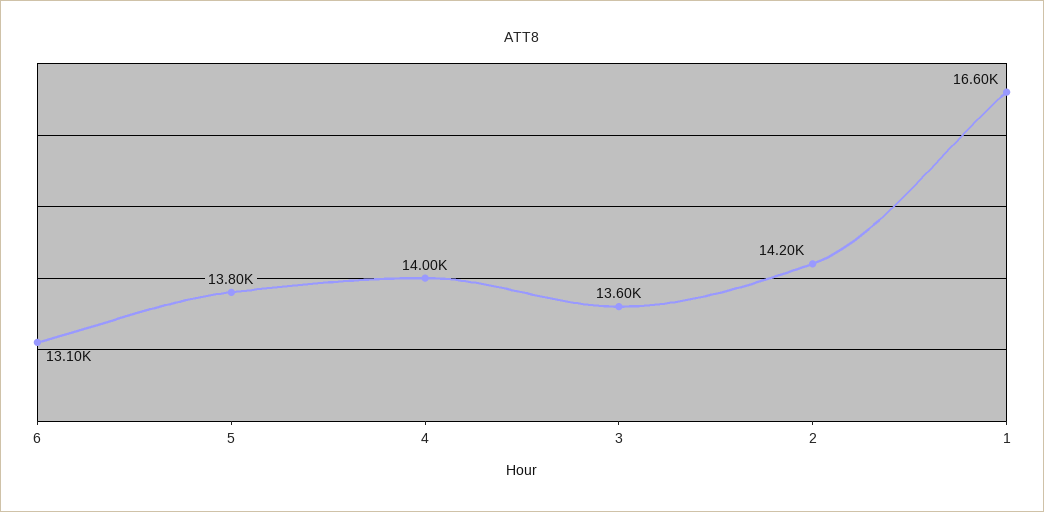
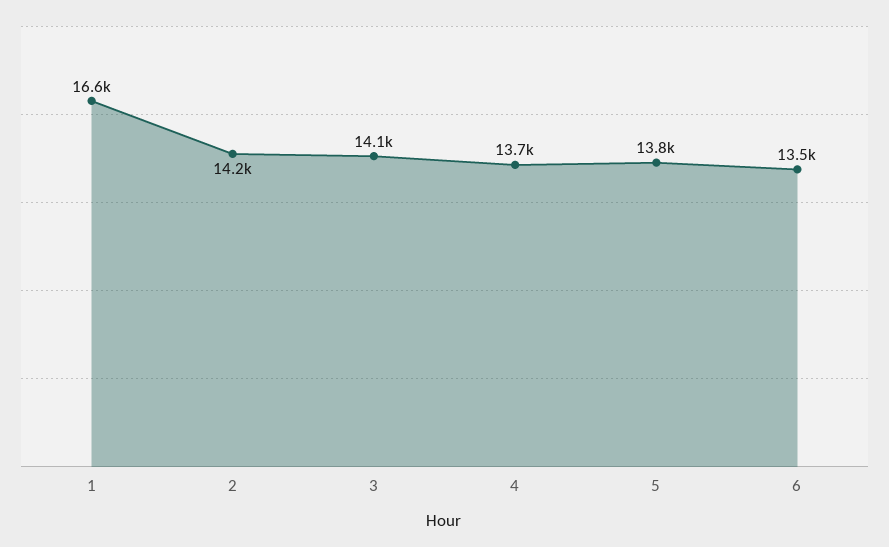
  {
-   "6": 13100,
+   "6": 13500,
    "5": 13800,
-   "4": 14000,
+   "4": 13700,
-   "3": 13600,
+   "3": 14100,
    "2": 14200,
    "1": 16600
  }

